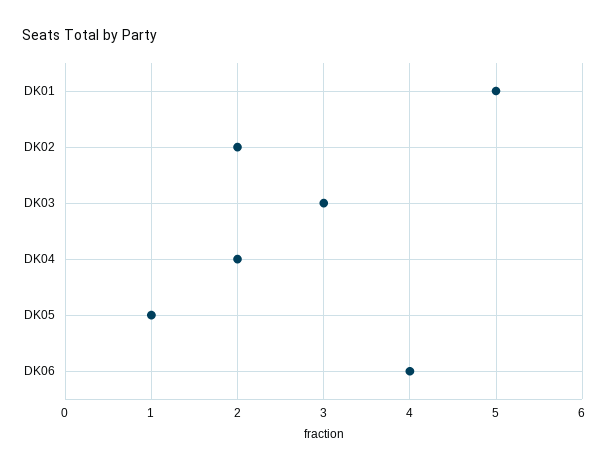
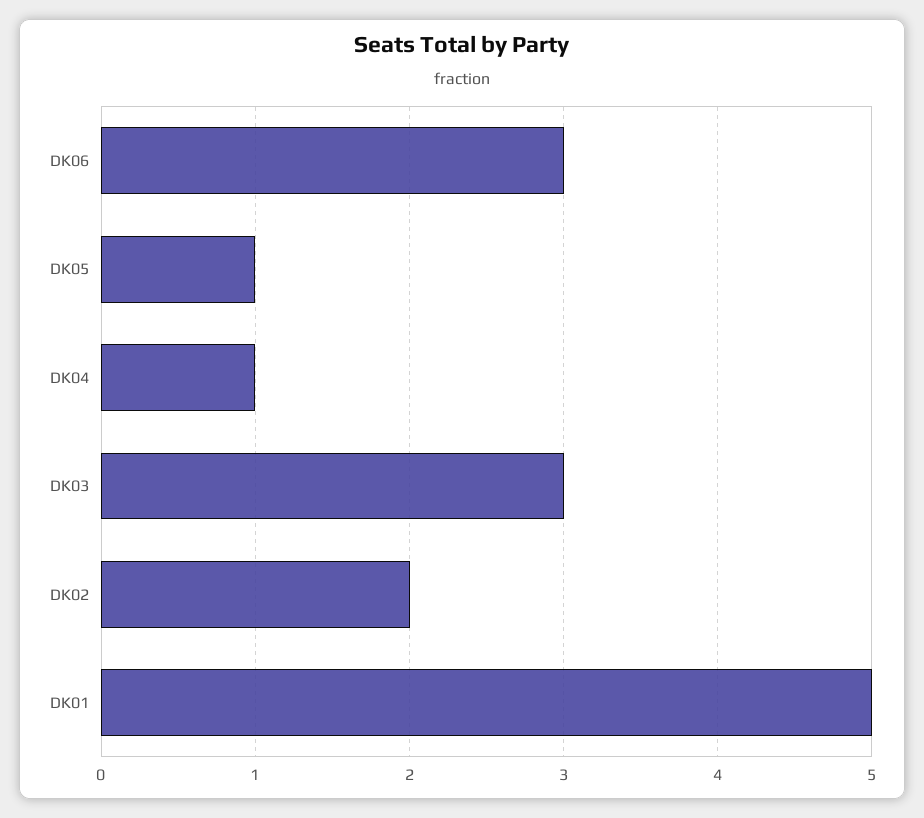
  {
    "DK01": 5,
    "DK02": 2,
    "DK03": 3,
-   "DK04": 2,
+   "DK04": 1,
    "DK05": 1,
-   "DK06": 4
+   "DK06": 3
  }

